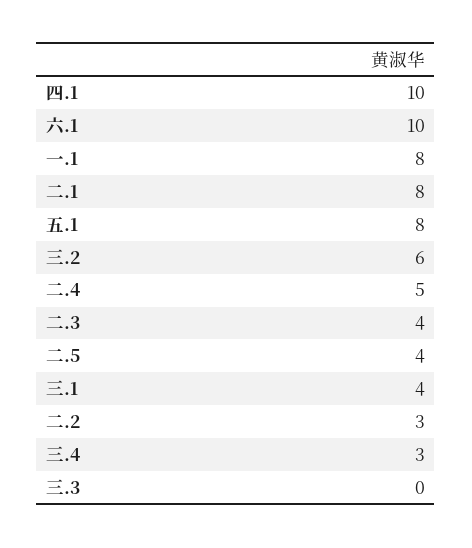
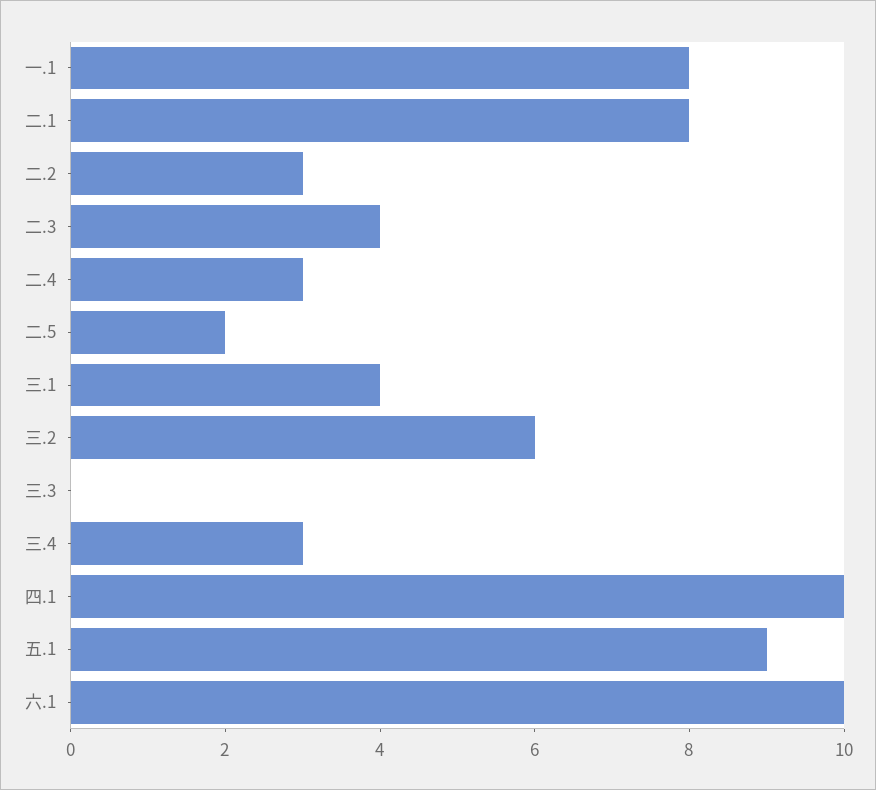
  {
    "四.1": 10,
    "六.1": 10,
    "一.1": 8,
    "二.1": 8,
-   "五.1": 8,
+   "五.1": 9,
    "三.2": 6,
-   "二.4": 5,
+   "二.4": 3,
    "二.3": 4,
-   "二.5": 4,
+   "二.5": 2,
    "三.1": 4,
    "二.2": 3,
    "三.4": 3,
    "三.3": 0
  }

